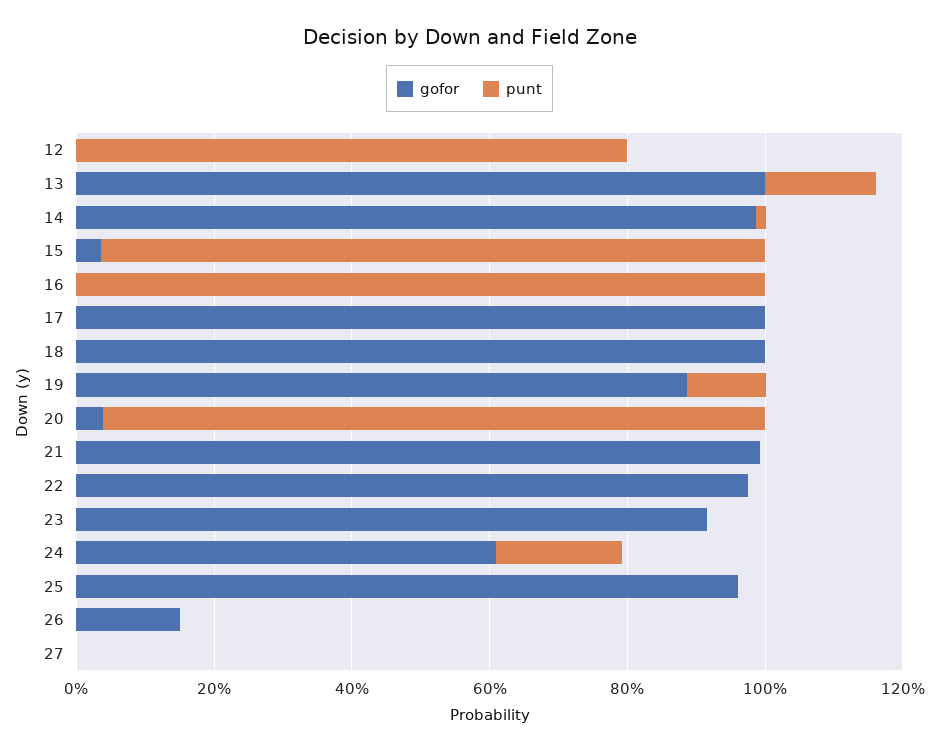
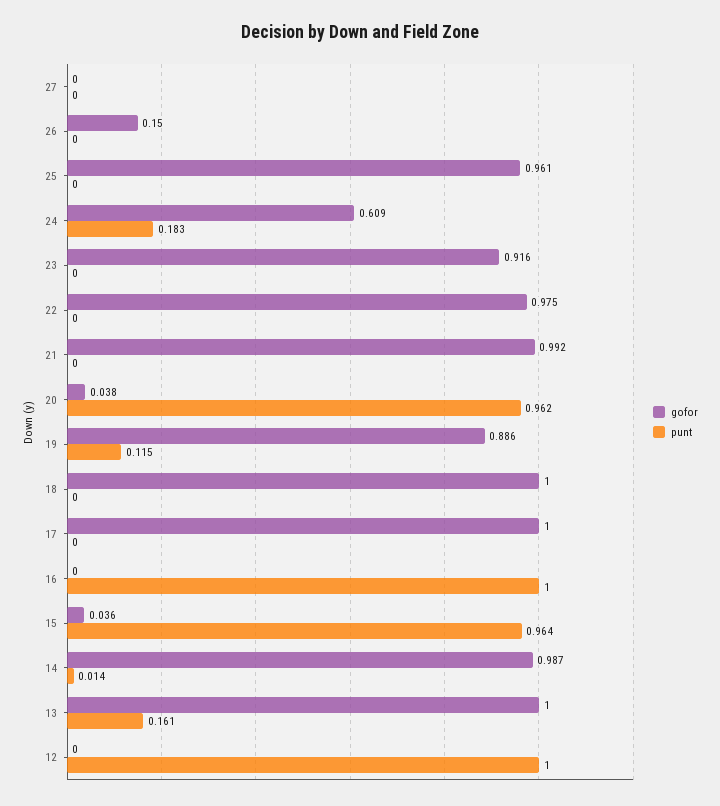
  {
    "gofor": {
      "12": 0,
      "13": 1,
      "14": 0.987,
      "15": 0.036,
      "16": 0,
      "17": 1,
      "18": 1,
      "19": 0.886,
      "20": 0.038,
      "21": 0.992,
      "22": 0.975,
      "23": 0.916,
      "24": 0.609,
      "25": 0.961,
      "26": 0.15,
      "27": 0
    },
    "punt": {
-     "12": 0.8,
+     "12": 1,
      "13": 0.161,
      "14": 0.014,
      "15": 0.964,
      "16": 1,
      "17": 0,
      "18": 0,
      "19": 0.115,
      "20": 0.962,
      "21": 0,
      "22": 0,
      "23": 0,
      "24": 0.183,
      "25": 0,
      "26": 0,
      "27": 0
    }
  }

